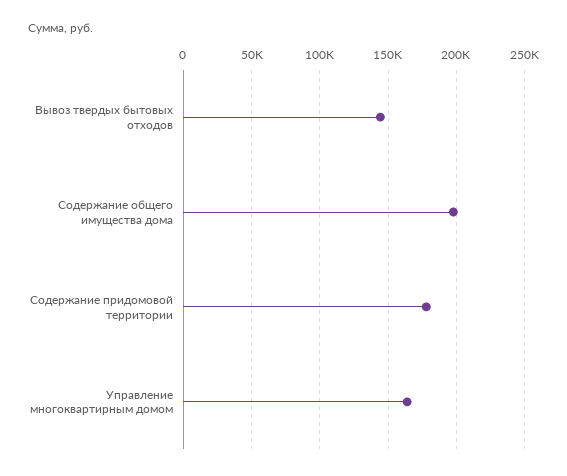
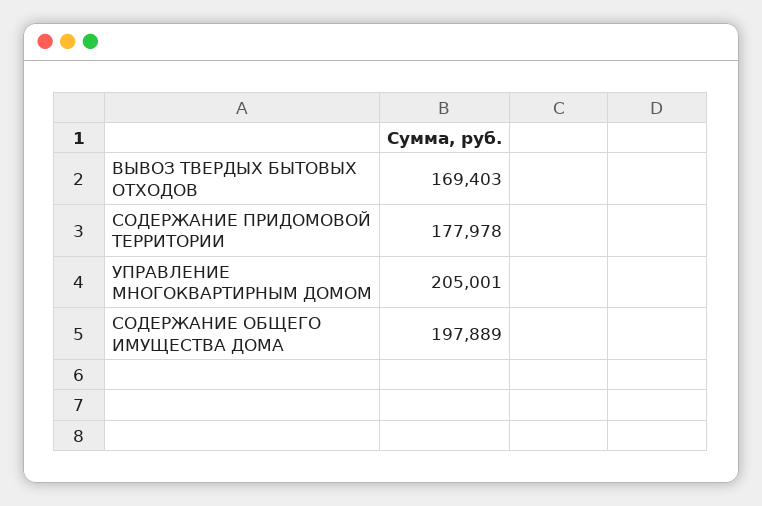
  {
-   "Вывоз твердых бытовых отходов": 145000,
+   "Вывоз твердых бытовых отходов": 169403,
    "Содержание общего имущества дома": 197889,
    "Содержание придомовой территории": 177978,
-   "Управление многоквартирным домом": 165000
+   "Управление многоквартирным домом": 205001
  }

